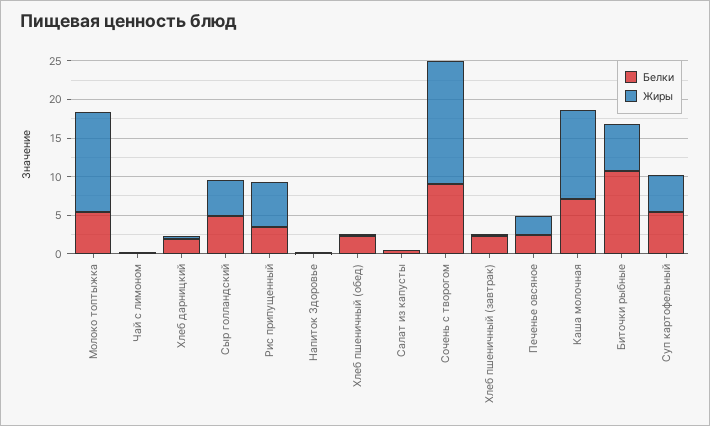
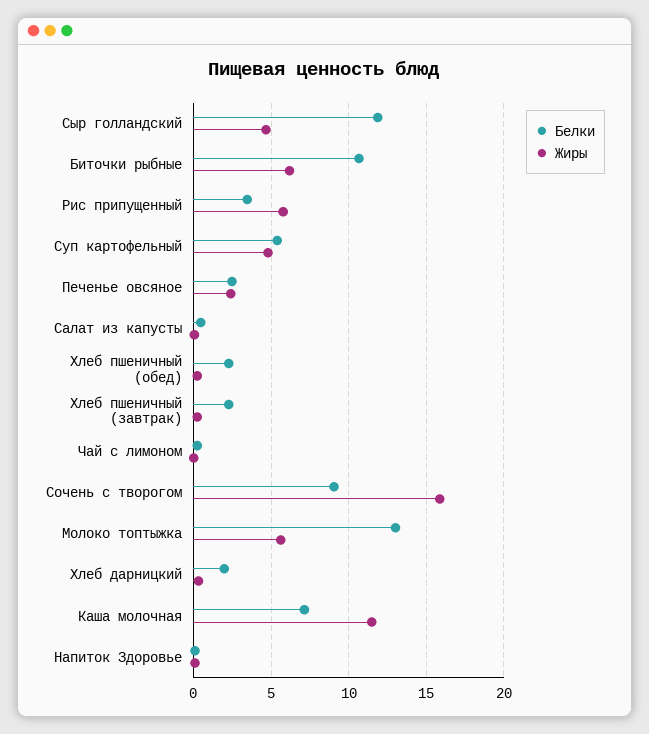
  {
    "Белки": {
-     "Молоко топтыжка": 5,
+     "Молоко топтыжка": 13,
      "Чай с лимоном": 0.5,
      "Хлеб дарницкий": 2,
-     "Сыр голландский": 5,
+     "Сыр голландский": 12,
      "Рис припущенный": 3.5,
      "Напиток Здоровье": 0,
      "Хлеб пшеничный (обед)": 2.5,
      "Салат из капусты": 0.5,
      "Сочень с творогом": 9,
      "Хлеб пшеничный (завтрак)": 2.5,
      "Печенье овсяное": 2.5,
      "Каша молочная": 7,
      "Биточки рыбные": 10.5,
      "Суп картофельный": 5.5
    },
    "Жиры": {
-     "Молоко топтыжка": 12.5,
+     "Молоко топтыжка": 5.5,
      "Чай с лимоном": 0,
      "Хлеб дарницкий": 0.5,
      "Сыр голландский": 4.5,
      "Рис припущенный": 6,
      "Напиток Здоровье": 0,
      "Хлеб пшеничный (обед)": 0,
      "Салат из капусты": 0,
      "Сочень с творогом": 16,
      "Хлеб пшеничный (завтрак)": 0,
      "Печенье овсяное": 2.5,
      "Каша молочная": 11.5,
      "Биточки рыбные": 6,
      "Суп картофельный": 5
    }
  }

